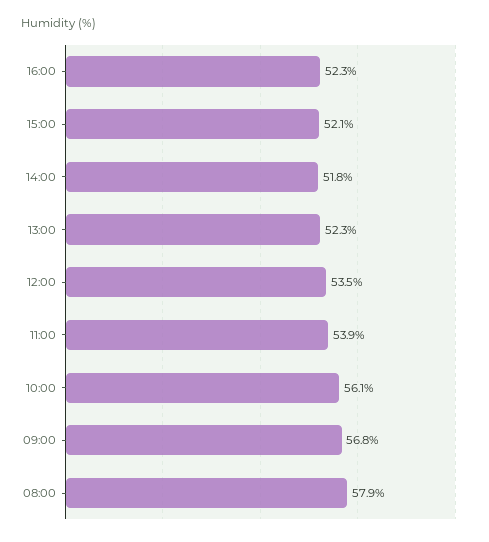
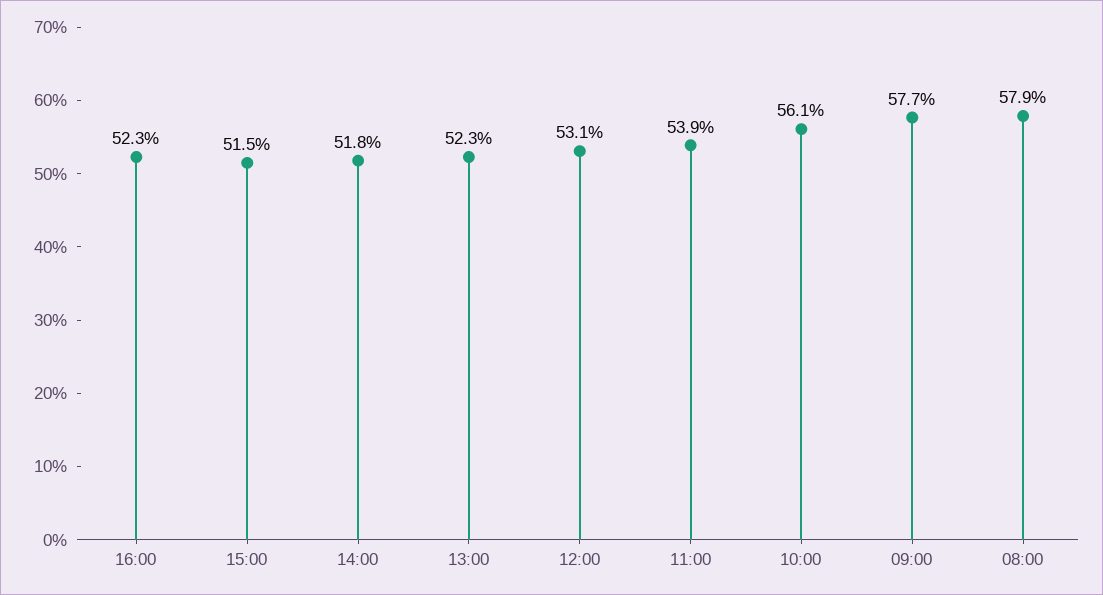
  {
    "16:00": 52.3,
-   "15:00": 52.1,
+   "15:00": 51.5,
    "14:00": 51.8,
    "13:00": 52.3,
-   "12:00": 53.5,
+   "12:00": 53.1,
    "11:00": 53.9,
    "10:00": 56.1,
-   "09:00": 56.8,
+   "09:00": 57.7,
    "08:00": 57.9
  }

